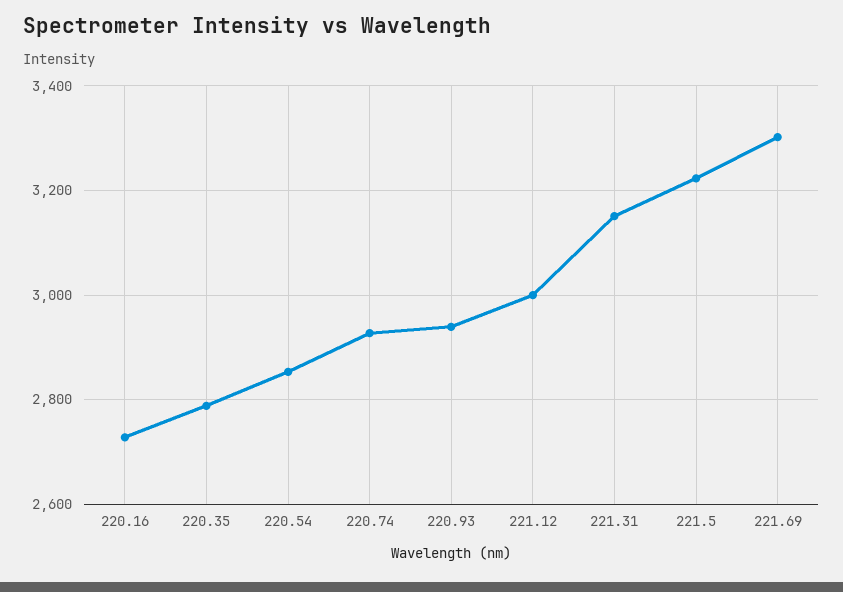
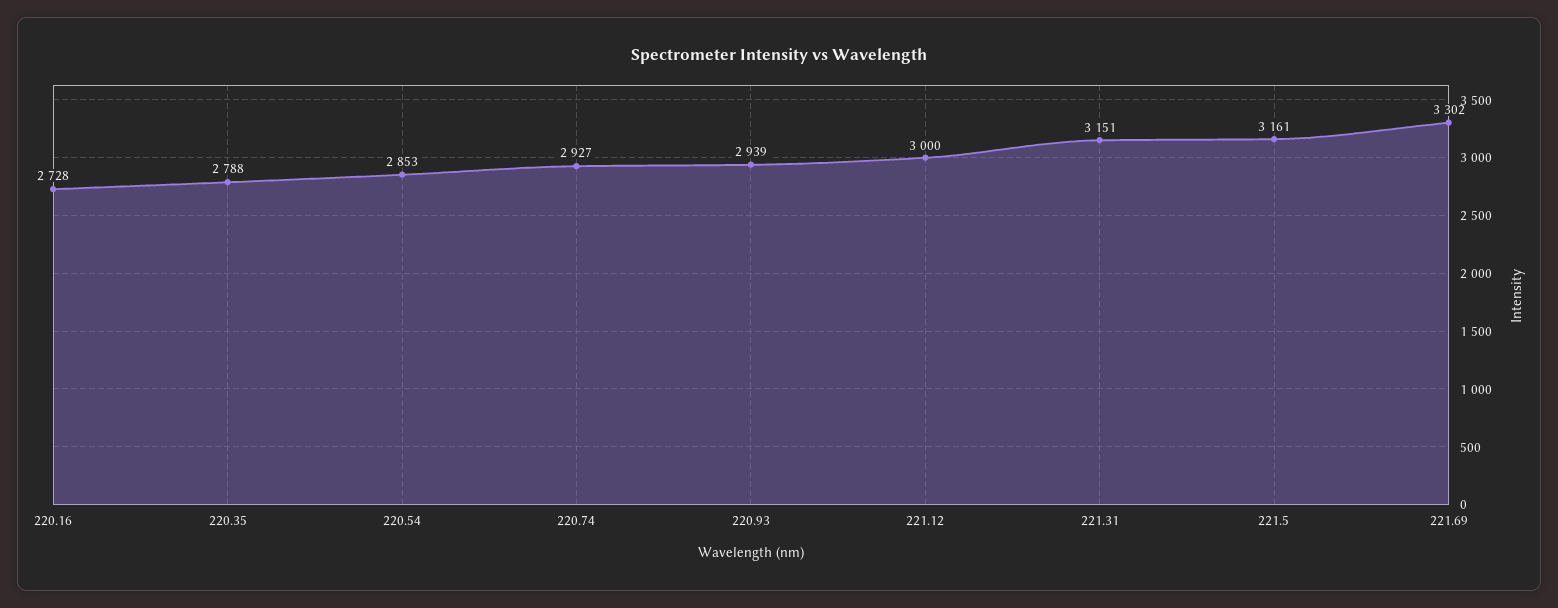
  {
    "220.16": 2728,
    "220.35": 2788,
    "220.54": 2853,
    "220.74": 2927,
    "220.93": 2939,
    "221.12": 3000,
    "221.31": 3151,
-   "221.5": 3220,
+   "221.5": 3161,
    "221.69": 3302
  }

